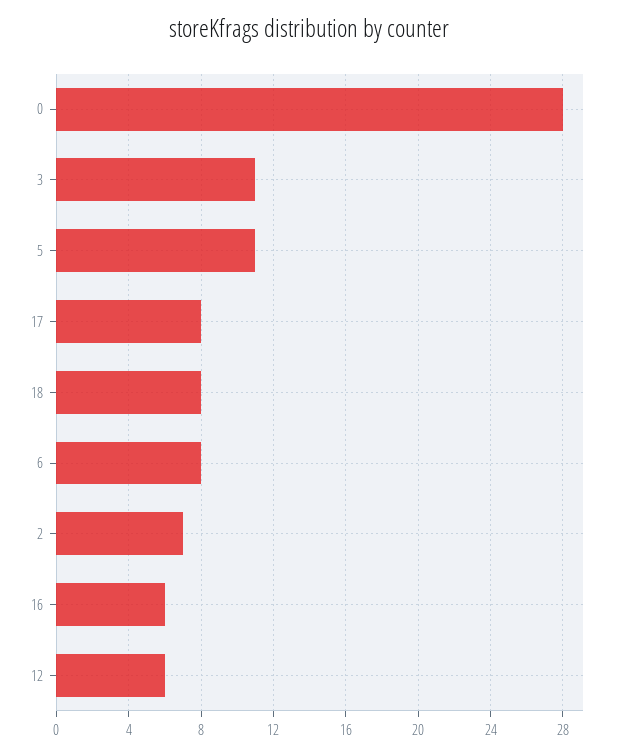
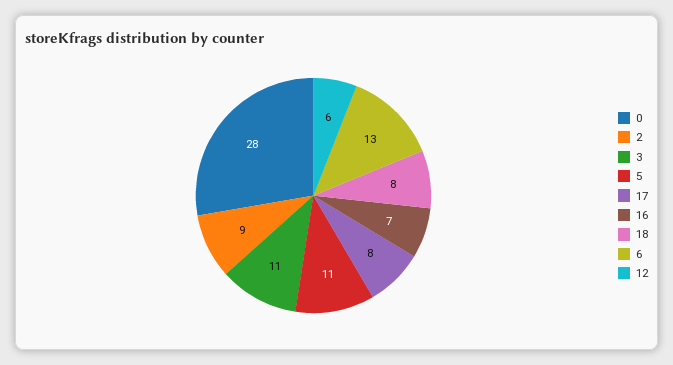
  {
    "0": 28,
    "3": 11,
    "5": 11,
    "17": 8,
    "18": 8,
-   "6": 8,
+   "6": 13,
-   "2": 7,
+   "2": 9,
-   "16": 6,
+   "16": 7,
    "12": 6
  }

